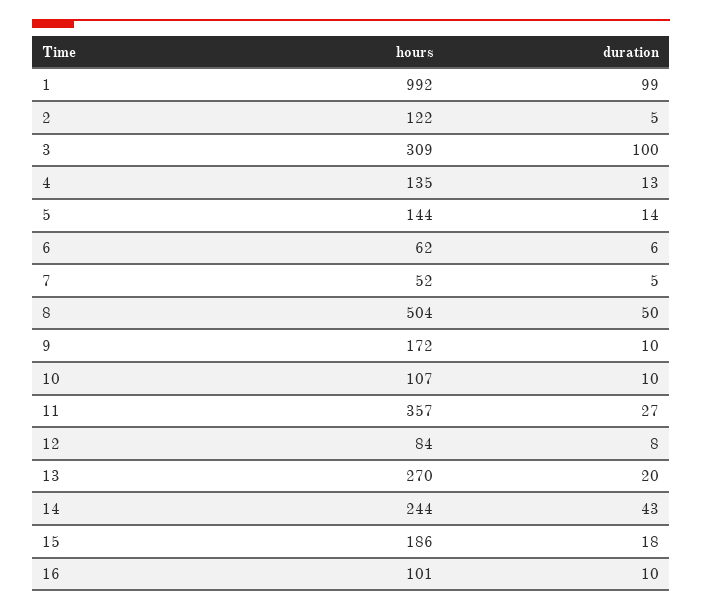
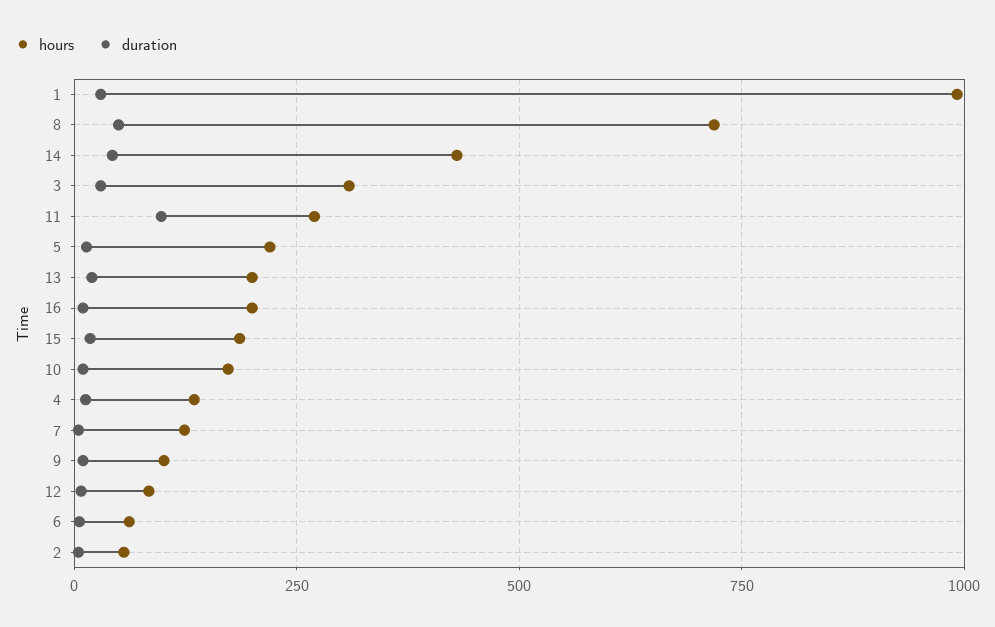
  {
    "hours": {
      "1": 992,
-     "2": 122,
+     "2": 50,
      "3": 309,
      "4": 135,
-     "5": 144,
+     "5": 225,
      "6": 62,
-     "7": 52,
+     "7": 125,
-     "8": 504,
+     "8": 725,
-     "9": 172,
+     "9": 100,
-     "10": 107,
+     "10": 175,
-     "11": 357,
+     "11": 275,
      "12": 84,
-     "13": 270,
+     "13": 200,
-     "14": 244,
+     "14": 425,
      "15": 186,
-     "16": 101
+     "16": 200
    },
    "duration": {
-     "1": 99,
+     "1": 25,
      "2": 5,
-     "3": 100,
+     "3": 25,
      "4": 13,
      "5": 14,
      "6": 6,
      "7": 5,
      "8": 50,
      "9": 10,
      "10": 10,
-     "11": 27,
+     "11": 100,
      "12": 8,
      "13": 20,
      "14": 43,
      "15": 18,
      "16": 10
    }
  }

